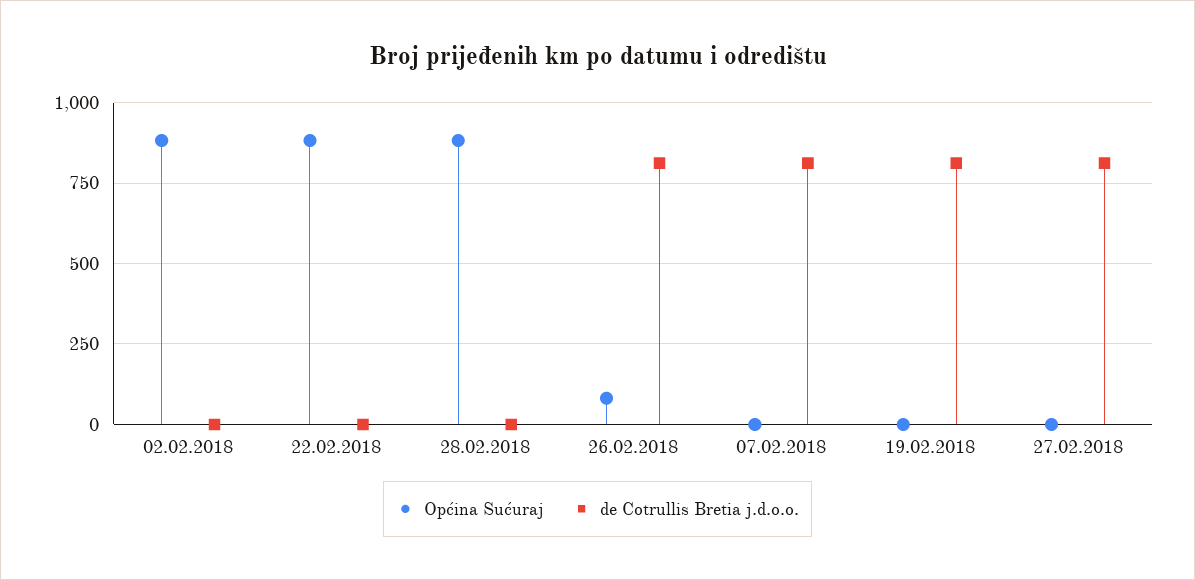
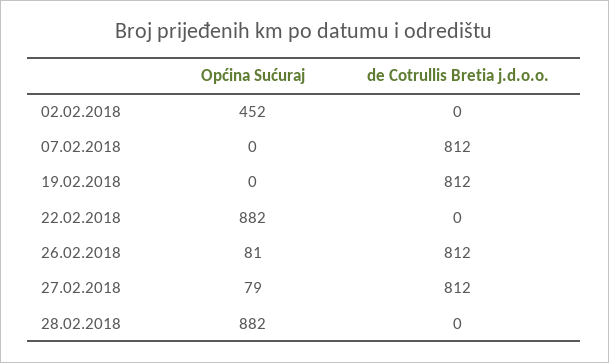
  {
    "Općina Sućuraj": {
-     "02.02.2018": 875,
+     "02.02.2018": 452,
      "22.02.2018": 882,
      "28.02.2018": 882,
      "26.02.2018": 81,
      "07.02.2018": 0,
      "19.02.2018": 0,
-     "27.02.2018": 0
+     "27.02.2018": 79
    },
    "de Cotrullis Bretia j.d.o.o.": {
      "02.02.2018": 0,
      "22.02.2018": 0,
      "28.02.2018": 0,
      "26.02.2018": 812,
      "07.02.2018": 812,
      "19.02.2018": 812,
      "27.02.2018": 812
    }
  }

